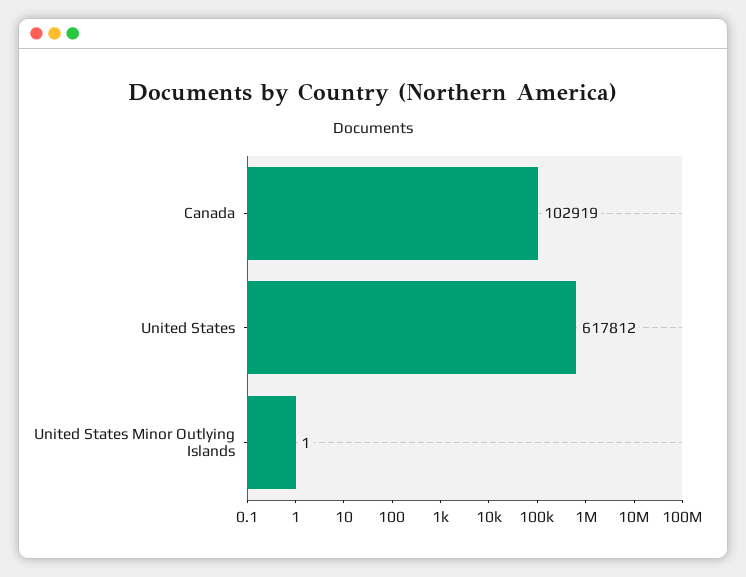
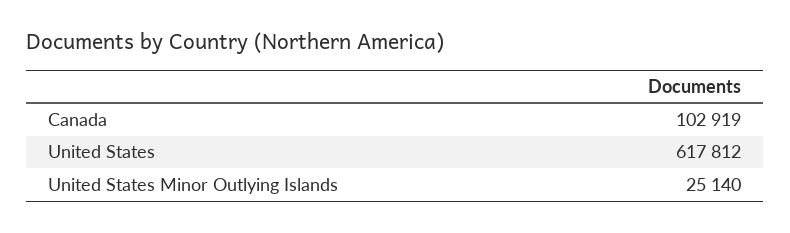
  {
    "Canada": 102919,
    "United States": 617812,
-   "United States Minor Outlying Islands": 1
+   "United States Minor Outlying Islands": 25140
  }

